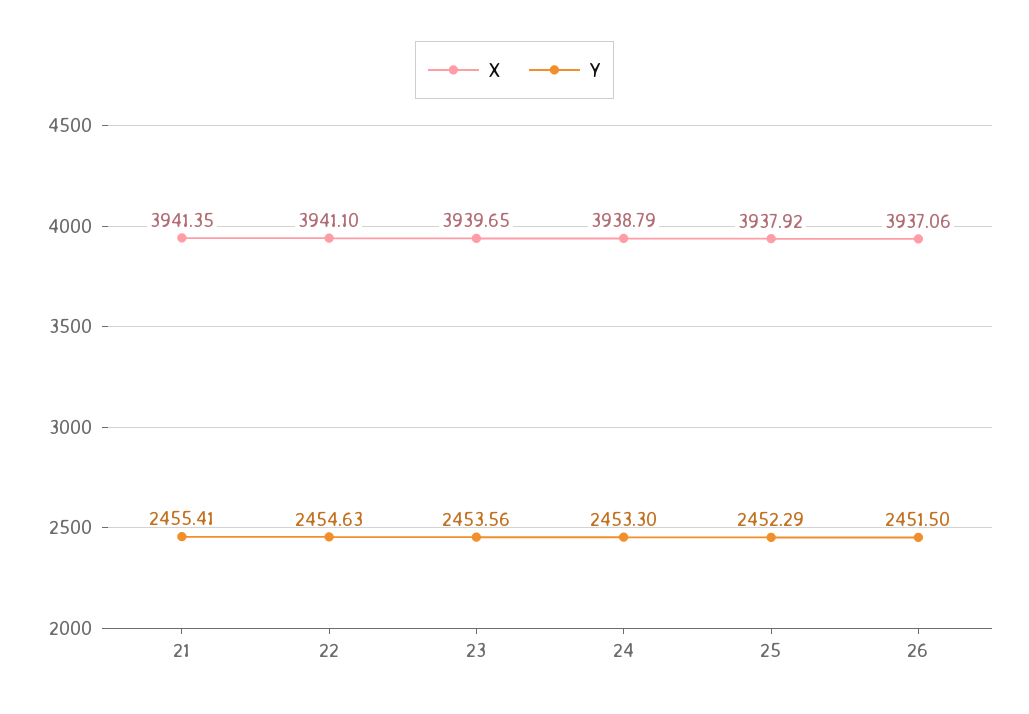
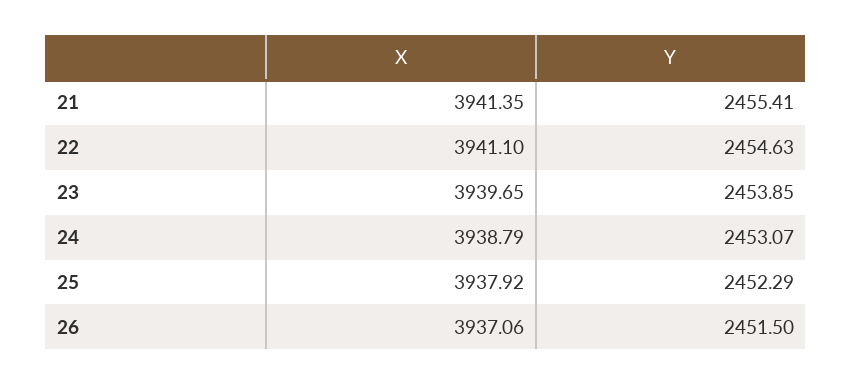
  {
    "X": {
      "21": 3941.35,
      "22": 3941.1,
      "23": 3939.65,
      "24": 3938.79,
      "25": 3937.92,
      "26": 3937.06
    },
    "Y": {
      "21": 2455.41,
      "22": 2454.63,
-     "23": 2453.56,
+     "23": 2453.85,
-     "24": 2453.3,
+     "24": 2453.07,
      "25": 2452.29,
      "26": 2451.5
    }
  }

